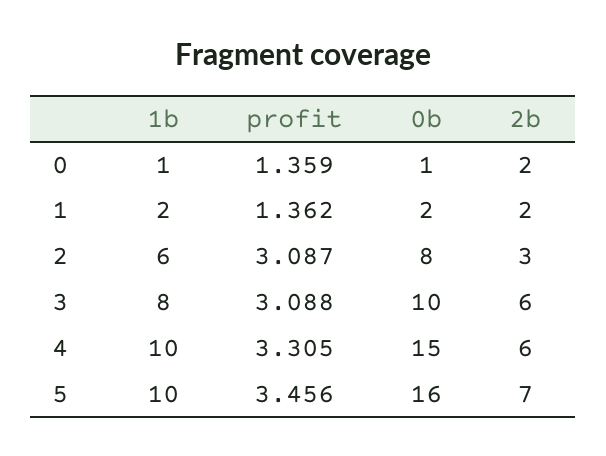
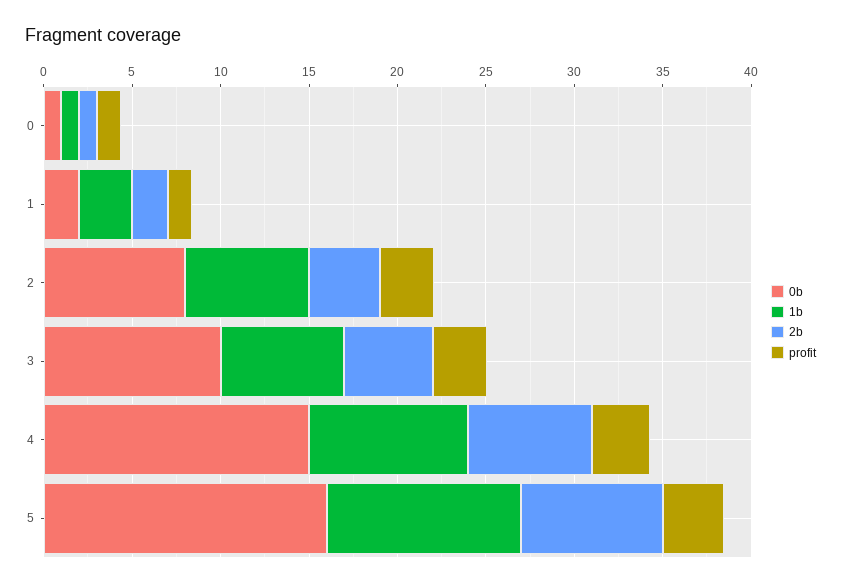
  {
    "1b": {
      "0": 1,
-     "1": 2,
+     "1": 3,
-     "2": 6,
+     "2": 7,
-     "3": 8,
+     "3": 7,
-     "4": 10,
+     "4": 9,
-     "5": 10
+     "5": 11
    },
    "profit": {
      "0": 1.359,
      "1": 1.362,
      "2": 3.087,
      "3": 3.088,
      "4": 3.305,
      "5": 3.456
    },
    "0b": {
      "0": 1,
      "1": 2,
      "2": 8,
      "3": 10,
      "4": 15,
      "5": 16
    },
    "2b": {
-     "0": 2,
+     "0": 1,
      "1": 2,
-     "2": 3,
+     "2": 4,
-     "3": 6,
+     "3": 5,
-     "4": 6,
+     "4": 7,
-     "5": 7
+     "5": 8
    }
  }

